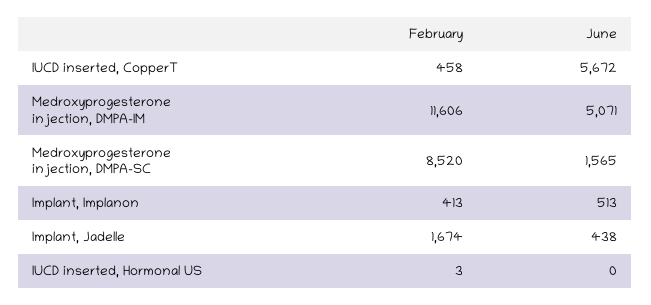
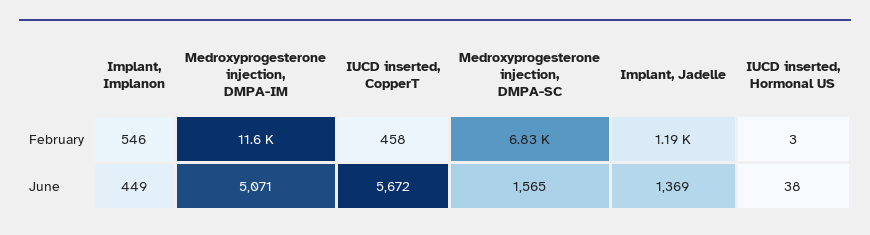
  {
    "February": {
      "IUCD inserted, CopperT": 458,
      "Medroxyprogesterone injection, DMPA-IM": 11606,
-     "Medroxyprogesterone injection, DMPA-SC": 8520,
+     "Medroxyprogesterone injection, DMPA-SC": 6830,
-     "Implant, Implanon": 413,
+     "Implant, Implanon": 546,
-     "Implant, Jadelle": 1674,
+     "Implant, Jadelle": 1190,
      "IUCD inserted, Hormonal US": 3
    },
    "June": {
      "IUCD inserted, CopperT": 5672,
      "Medroxyprogesterone injection, DMPA-IM": 5071,
      "Medroxyprogesterone injection, DMPA-SC": 1565,
-     "Implant, Implanon": 513,
+     "Implant, Implanon": 449,
-     "Implant, Jadelle": 438,
+     "Implant, Jadelle": 1369,
-     "IUCD inserted, Hormonal US": 0
+     "IUCD inserted, Hormonal US": 38
    }
  }

